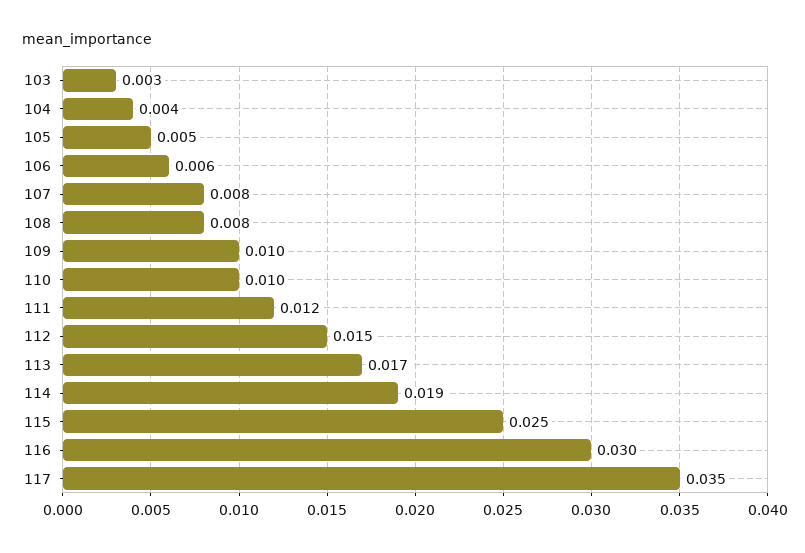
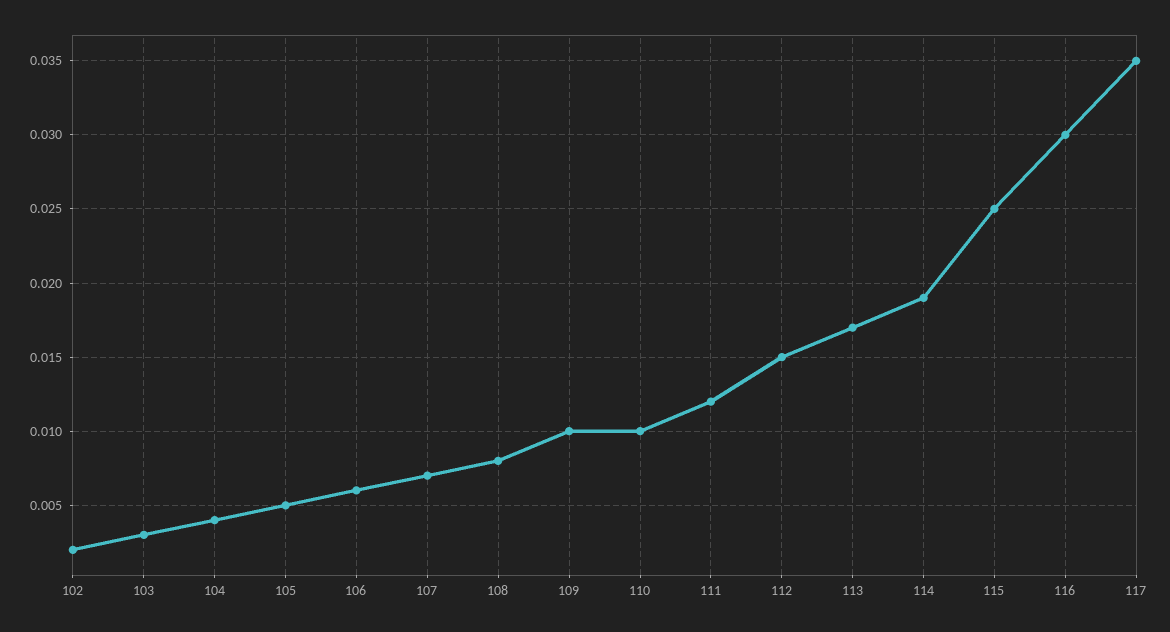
  {
    "103": 0.003,
    "104": 0.004,
    "105": 0.005,
    "106": 0.006,
-   "107": 0.008,
+   "107": 0.007,
    "108": 0.008,
    "109": 0.01,
    "110": 0.01,
    "111": 0.012,
    "112": 0.015,
    "113": 0.017,
    "114": 0.019,
    "115": 0.025,
    "116": 0.03,
-   "117": 0.035
+   "117": 0.035,
+   "102": 0.002
  }

